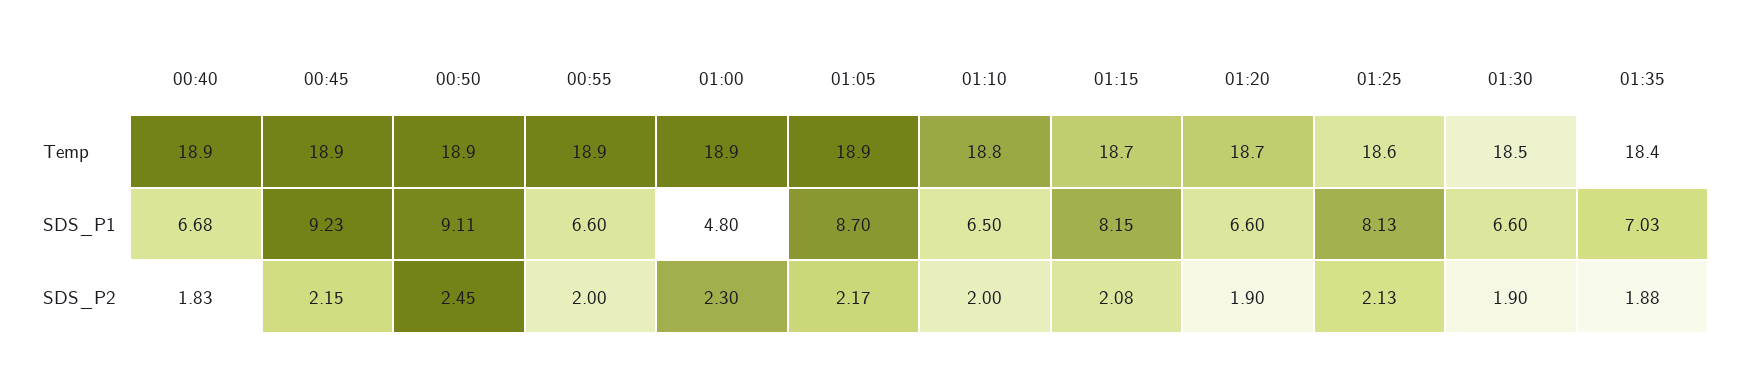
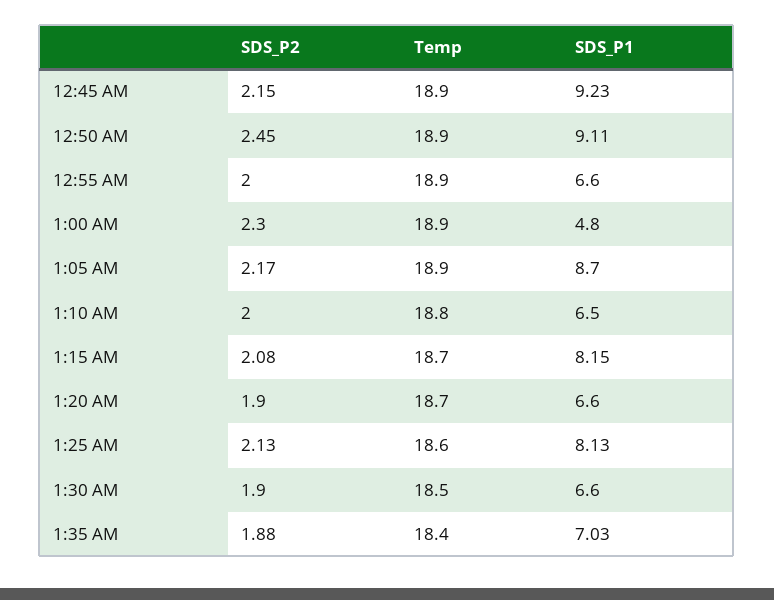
  {
-   "00:40": {
-     "Temp": 18.9,
-     "SDS_P1": 6.68,
-     "SDS_P2": 1.83
-   },
    "00:45": {
      "Temp": 18.9,
      "SDS_P1": 9.23,
      "SDS_P2": 2.15
    },
    "00:50": {
      "Temp": 18.9,
      "SDS_P1": 9.11,
      "SDS_P2": 2.45
    },
    "00:55": {
      "Temp": 18.9,
      "SDS_P1": 6.6,
      "SDS_P2": 2
    },
    "01:00": {
      "Temp": 18.9,
      "SDS_P1": 4.8,
      "SDS_P2": 2.3
    },
    "01:05": {
      "Temp": 18.9,
      "SDS_P1": 8.7,
      "SDS_P2": 2.17
    },
    "01:10": {
      "Temp": 18.8,
      "SDS_P1": 6.5,
      "SDS_P2": 2
    },
    "01:15": {
      "Temp": 18.7,
      "SDS_P1": 8.15,
      "SDS_P2": 2.08
    },
    "01:20": {
      "Temp": 18.7,
      "SDS_P1": 6.6,
      "SDS_P2": 1.9
    },
    "01:25": {
      "Temp": 18.6,
      "SDS_P1": 8.13,
      "SDS_P2": 2.13
    },
    "01:30": {
      "Temp": 18.5,
      "SDS_P1": 6.6,
      "SDS_P2": 1.9
    },
    "01:35": {
      "Temp": 18.4,
      "SDS_P1": 7.03,
      "SDS_P2": 1.88
    }
  }

